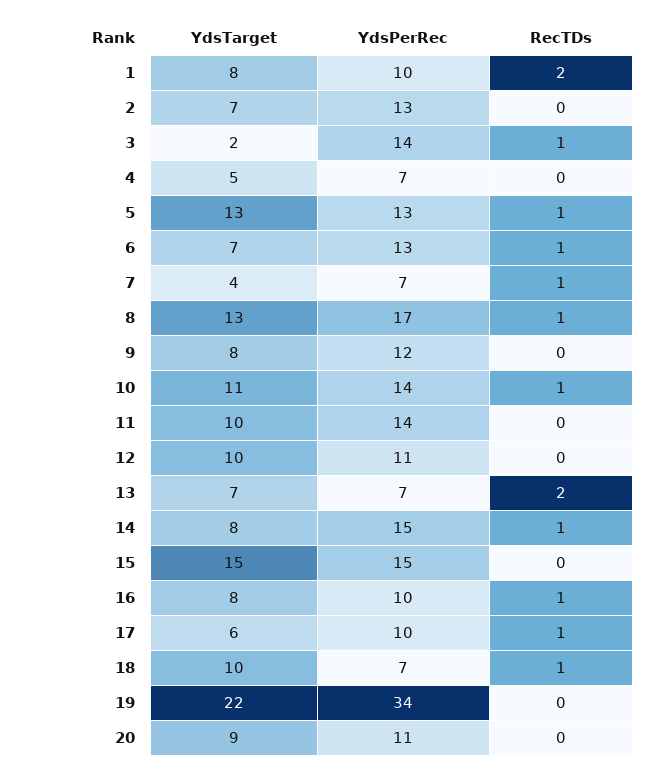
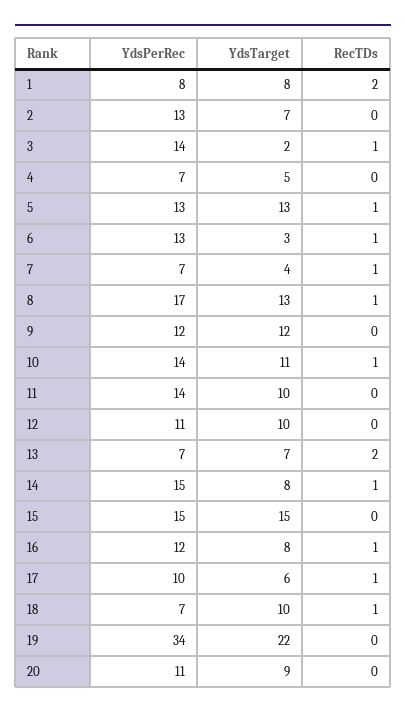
  {
    "YdsTarget": {
      "1": 8,
      "2": 7,
      "3": 2,
      "4": 5,
      "5": 13,
-     "6": 7,
+     "6": 3,
      "7": 4,
      "8": 13,
-     "9": 8,
+     "9": 12,
      "10": 11,
      "11": 10,
      "12": 10,
      "13": 7,
      "14": 8,
      "15": 15,
      "16": 8,
      "17": 6,
      "18": 10,
      "19": 22,
      "20": 9
    },
    "YdsPerRec": {
-     "1": 10,
+     "1": 8,
      "2": 13,
      "3": 14,
      "4": 7,
      "5": 13,
      "6": 13,
      "7": 7,
      "8": 17,
      "9": 12,
      "10": 14,
      "11": 14,
      "12": 11,
      "13": 7,
      "14": 15,
      "15": 15,
-     "16": 10,
+     "16": 12,
      "17": 10,
      "18": 7,
      "19": 34,
      "20": 11
    },
    "RecTDs": {
      "1": 2,
      "2": 0,
      "3": 1,
      "4": 0,
      "5": 1,
      "6": 1,
      "7": 1,
      "8": 1,
      "9": 0,
      "10": 1,
      "11": 0,
      "12": 0,
      "13": 2,
      "14": 1,
      "15": 0,
      "16": 1,
      "17": 1,
      "18": 1,
      "19": 0,
      "20": 0
    }
  }

